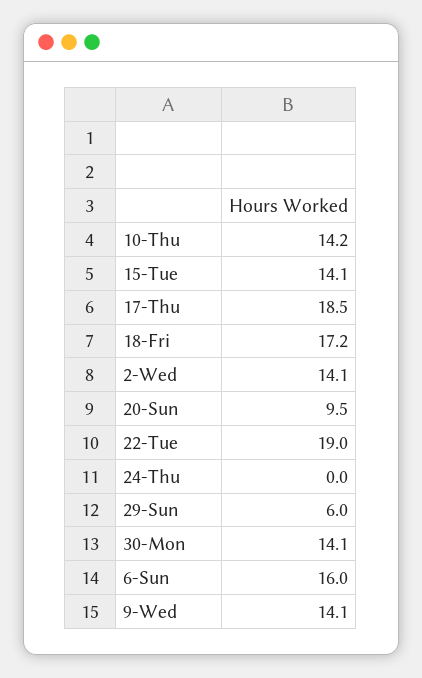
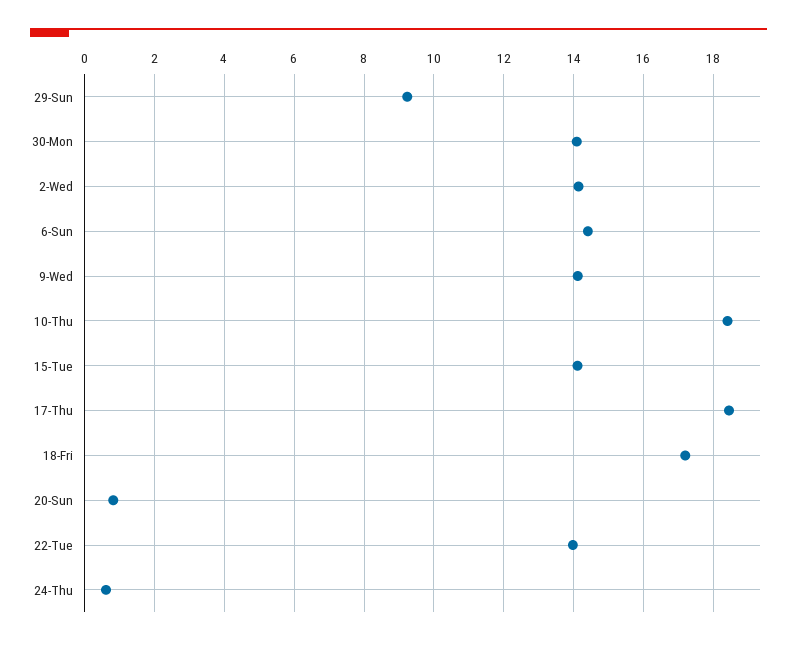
  {
-   "10-Thu": 14.2,
+   "10-Thu": 18.4,
    "15-Tue": 14.1,
    "17-Thu": 18.5,
    "18-Fri": 17.2,
    "2-Wed": 14.1,
-   "20-Sun": 9.5,
+   "20-Sun": 0.8,
-   "22-Tue": 19,
+   "22-Tue": 14,
-   "24-Thu": 0,
+   "24-Thu": 0.6,
-   "29-Sun": 6,
+   "29-Sun": 9.2,
    "30-Mon": 14.1,
-   "6-Sun": 16,
+   "6-Sun": 14.4,
    "9-Wed": 14.1
  }

